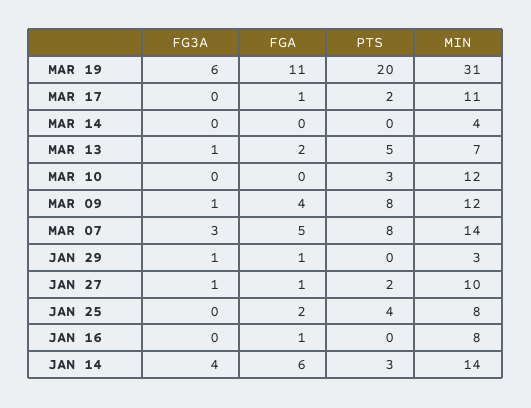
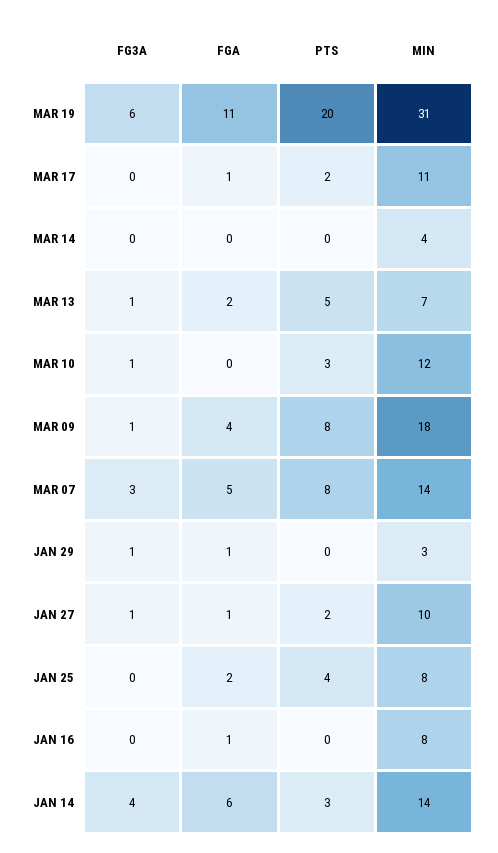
  {
    "FG3A": {
      "MAR 19": 6,
      "MAR 17": 0,
      "MAR 14": 0,
      "MAR 13": 1,
-     "MAR 10": 0,
+     "MAR 10": 1,
      "MAR 09": 1,
      "MAR 07": 3,
      "JAN 29": 1,
      "JAN 27": 1,
      "JAN 25": 0,
      "JAN 16": 0,
      "JAN 14": 4
    },
    "FGA": {
      "MAR 19": 11,
      "MAR 17": 1,
      "MAR 14": 0,
      "MAR 13": 2,
      "MAR 10": 0,
      "MAR 09": 4,
      "MAR 07": 5,
      "JAN 29": 1,
      "JAN 27": 1,
      "JAN 25": 2,
      "JAN 16": 1,
      "JAN 14": 6
    },
    "PTS": {
      "MAR 19": 20,
      "MAR 17": 2,
      "MAR 14": 0,
      "MAR 13": 5,
      "MAR 10": 3,
      "MAR 09": 8,
      "MAR 07": 8,
      "JAN 29": 0,
      "JAN 27": 2,
      "JAN 25": 4,
      "JAN 16": 0,
      "JAN 14": 3
    },
    "MIN": {
      "MAR 19": 31,
      "MAR 17": 11,
      "MAR 14": 4,
      "MAR 13": 7,
      "MAR 10": 12,
-     "MAR 09": 12,
+     "MAR 09": 18,
      "MAR 07": 14,
      "JAN 29": 3,
      "JAN 27": 10,
      "JAN 25": 8,
      "JAN 16": 8,
      "JAN 14": 14
    }
  }

